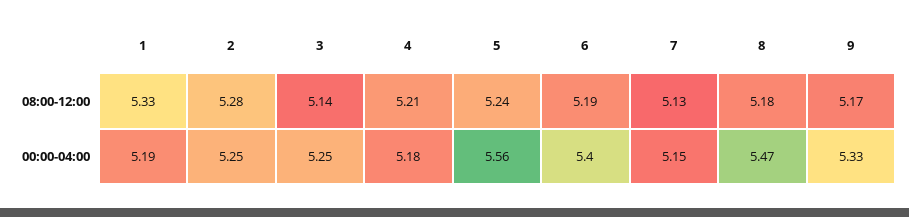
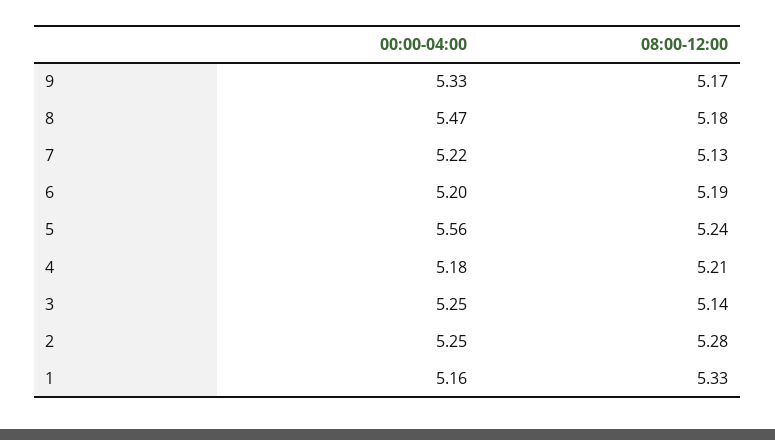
  {
    "1": {
      "08:00-12:00": 5.33,
-     "00:00-04:00": 5.19
+     "00:00-04:00": 5.16
    },
    "2": {
      "08:00-12:00": 5.28,
      "00:00-04:00": 5.25
    },
    "3": {
      "08:00-12:00": 5.14,
      "00:00-04:00": 5.25
    },
    "4": {
      "08:00-12:00": 5.21,
      "00:00-04:00": 5.18
    },
    "5": {
      "08:00-12:00": 5.24,
      "00:00-04:00": 5.56
    },
    "6": {
      "08:00-12:00": 5.19,
-     "00:00-04:00": 5.4
+     "00:00-04:00": 5.2
    },
    "7": {
      "08:00-12:00": 5.13,
-     "00:00-04:00": 5.15
+     "00:00-04:00": 5.22
    },
    "8": {
      "08:00-12:00": 5.18,
      "00:00-04:00": 5.47
    },
    "9": {
      "08:00-12:00": 5.17,
      "00:00-04:00": 5.33
    }
  }

